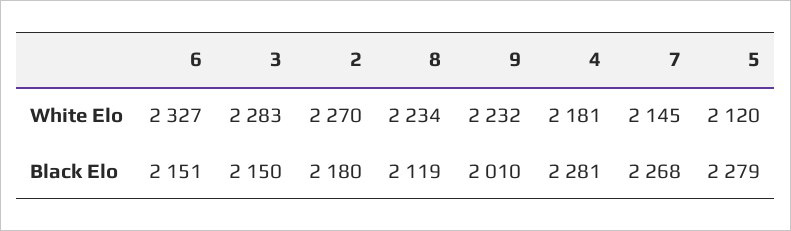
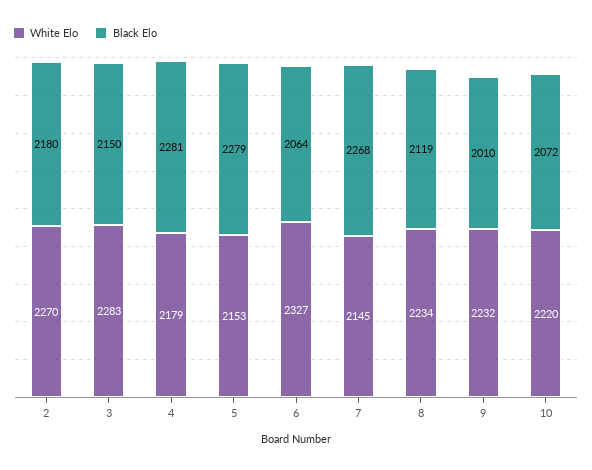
  {
    "White Elo": {
      "6": 2327,
      "3": 2283,
      "2": 2270,
      "8": 2234,
      "9": 2232,
-     "4": 2181,
+     "4": 2179,
      "7": 2145,
-     "5": 2120
+     "5": 2153,
+     "10": 2220
    },
    "Black Elo": {
-     "6": 2151,
+     "6": 2064,
      "3": 2150,
      "2": 2180,
      "8": 2119,
      "9": 2010,
      "4": 2281,
      "7": 2268,
-     "5": 2279
+     "5": 2279,
+     "10": 2072
    }
  }

